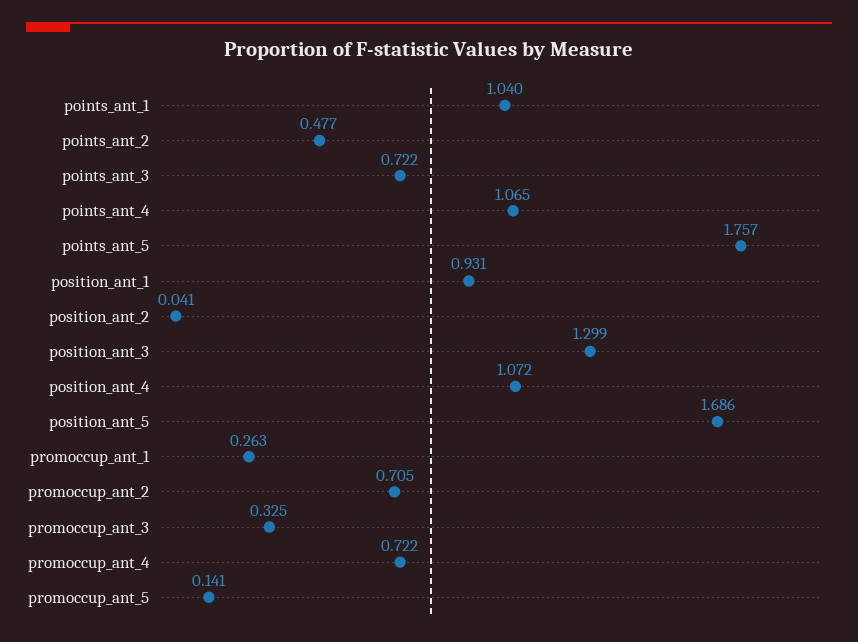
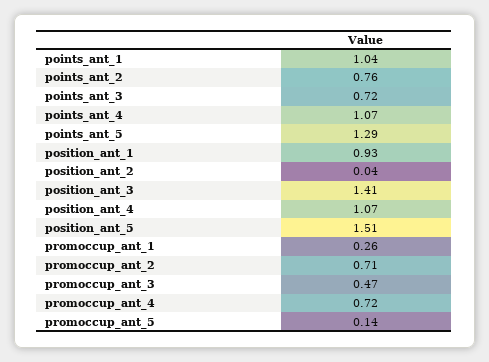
  {
    "points_ant_1": 1.04,
-   "points_ant_2": 0.477,
+   "points_ant_2": 0.76,
    "points_ant_3": 0.722,
    "points_ant_4": 1.065,
-   "points_ant_5": 1.757,
+   "points_ant_5": 1.29,
    "position_ant_1": 0.931,
    "position_ant_2": 0.041,
-   "position_ant_3": 1.299,
+   "position_ant_3": 1.41,
    "position_ant_4": 1.072,
-   "position_ant_5": 1.686,
+   "position_ant_5": 1.51,
    "promoccup_ant_1": 0.263,
    "promoccup_ant_2": 0.705,
-   "promoccup_ant_3": 0.325,
+   "promoccup_ant_3": 0.47,
    "promoccup_ant_4": 0.722,
    "promoccup_ant_5": 0.141
  }

